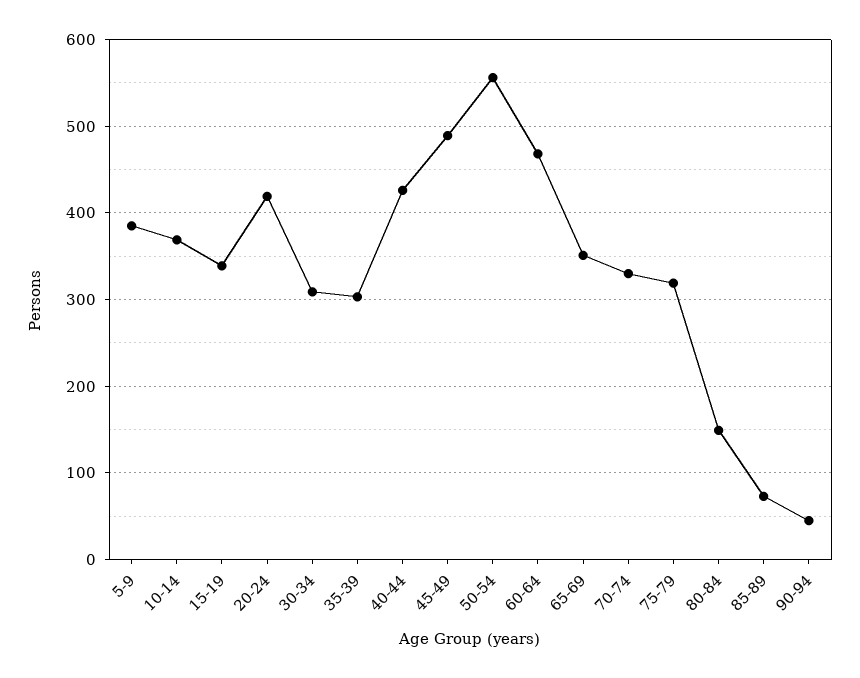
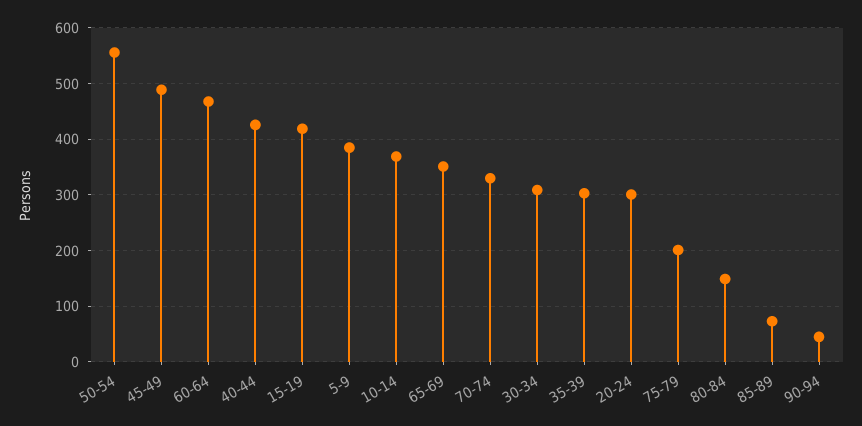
  {
    "5-9": 390,
    "10-14": 370,
-   "15-19": 340,
+   "15-19": 420,
-   "20-24": 420,
+   "20-24": 300,
    "30-34": 310,
    "35-39": 300,
    "40-44": 430,
    "45-49": 490,
    "50-54": 560,
    "60-64": 470,
    "65-69": 350,
    "70-74": 330,
-   "75-79": 320,
+   "75-79": 200,
    "80-84": 150,
    "85-89": 70,
    "90-94": 50
  }

